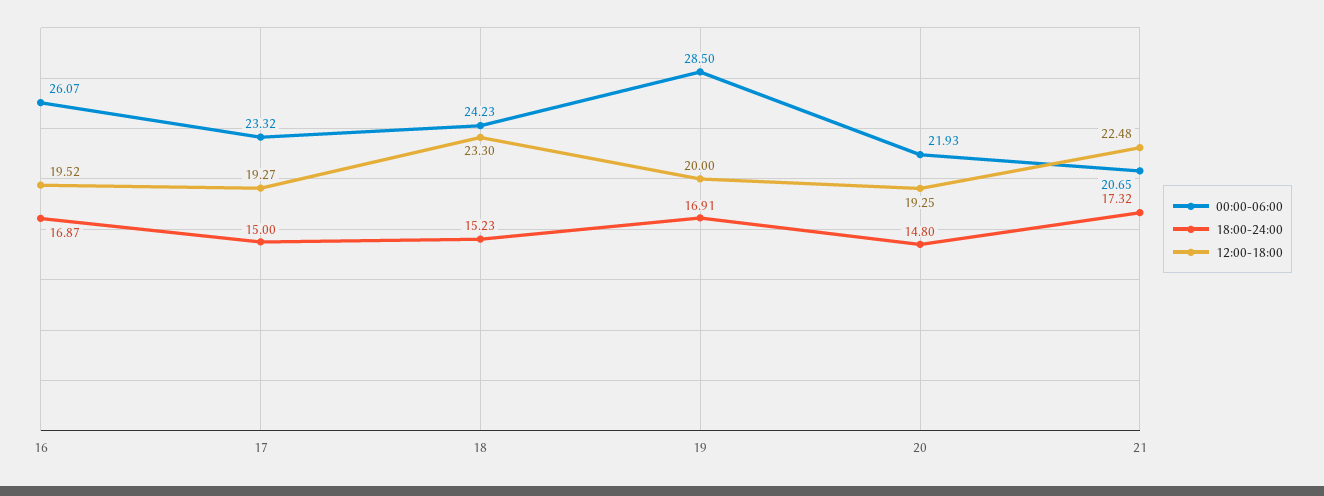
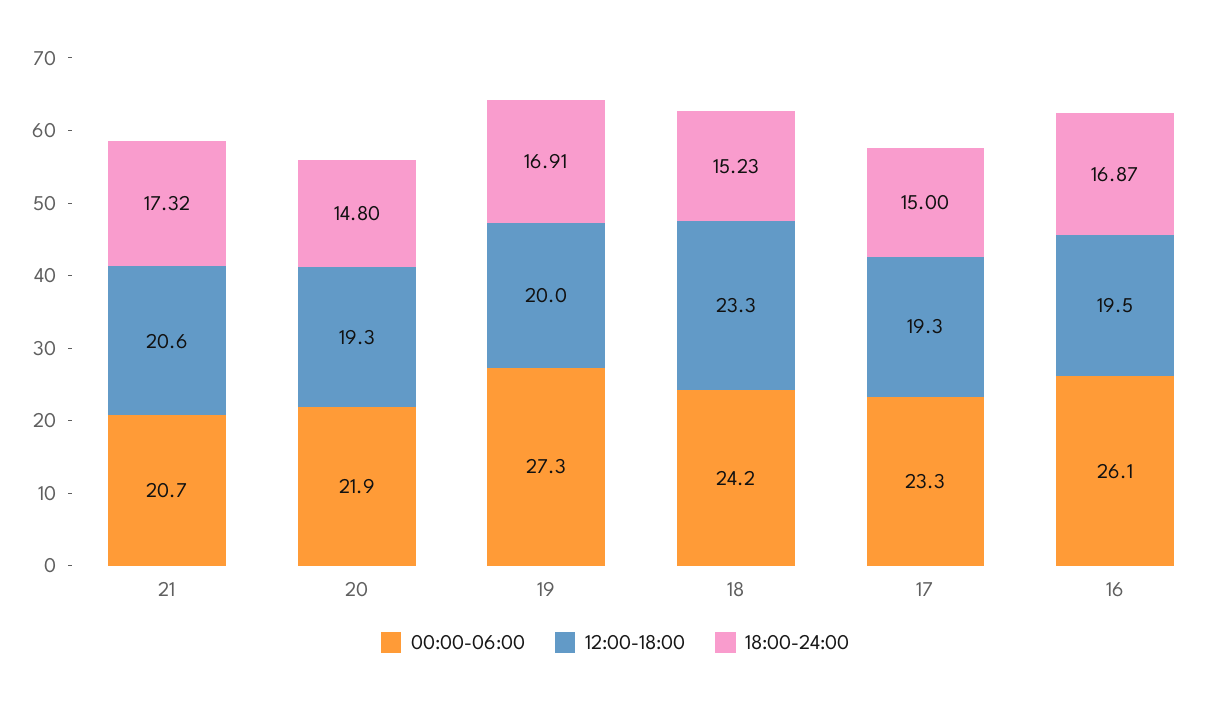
  {
    "00:00-06:00": {
      "16": 26.07,
      "17": 23.32,
      "18": 24.23,
-     "19": 28.5,
+     "19": 27.3,
      "20": 21.93,
      "21": 20.65
    },
    "18:00-24:00": {
      "16": 16.87,
      "17": 15,
      "18": 15.23,
      "19": 16.91,
      "20": 14.8,
      "21": 17.32
    },
    "12:00-18:00": {
      "16": 19.52,
      "17": 19.27,
      "18": 23.3,
      "19": 20,
      "20": 19.25,
-     "21": 22.48
+     "21": 20.6
    }
  }

